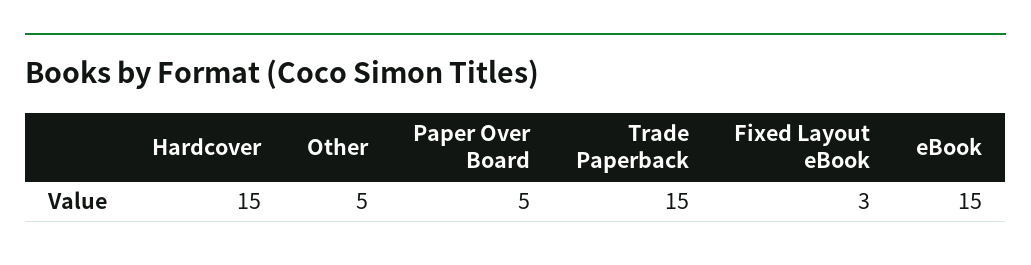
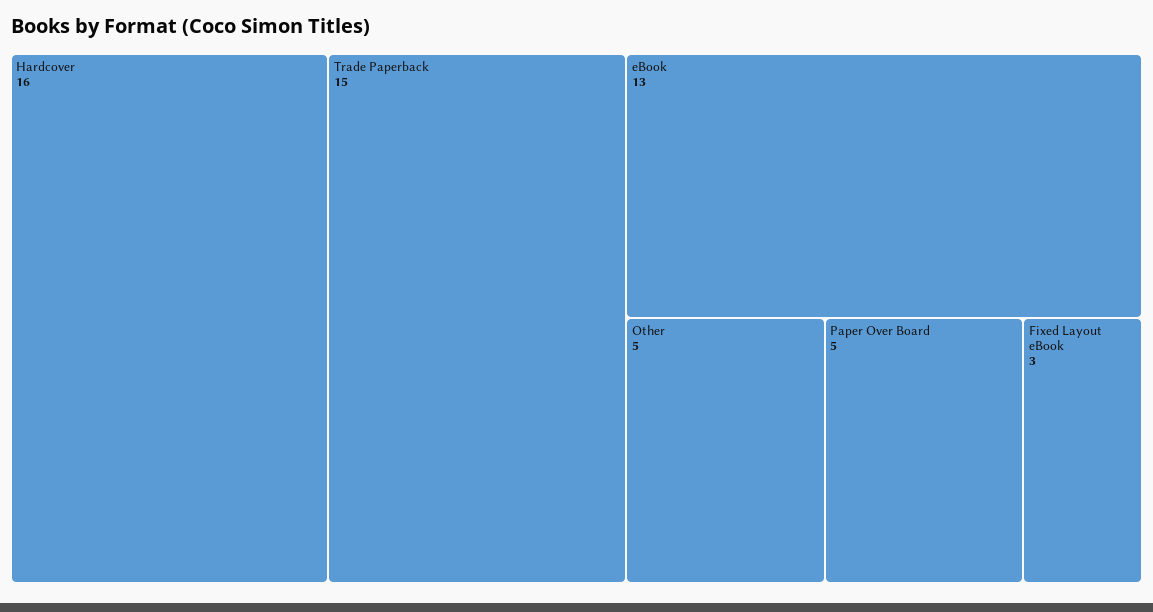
  {
-   "Hardcover": 15,
+   "Hardcover": 16,
    "Other": 5,
    "Paper Over Board": 5,
    "Trade Paperback": 15,
    "Fixed Layout eBook": 3,
-   "eBook": 15
+   "eBook": 13
  }

